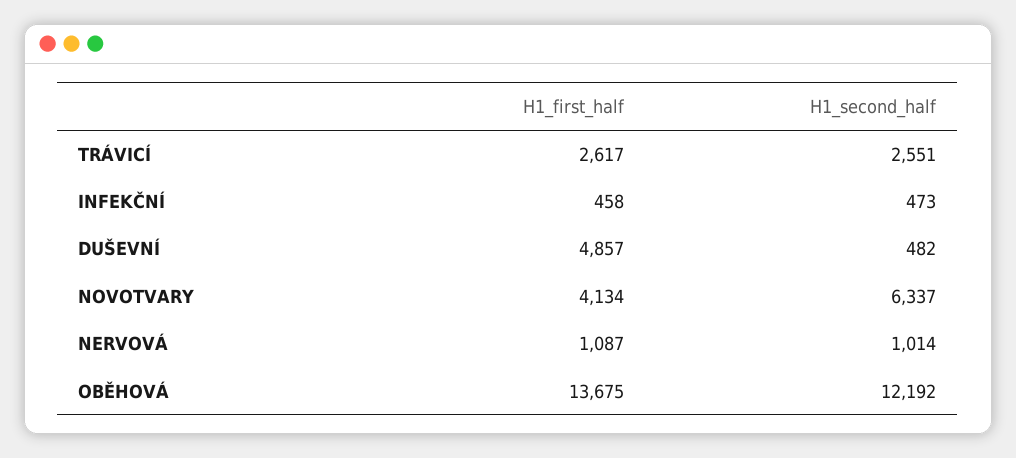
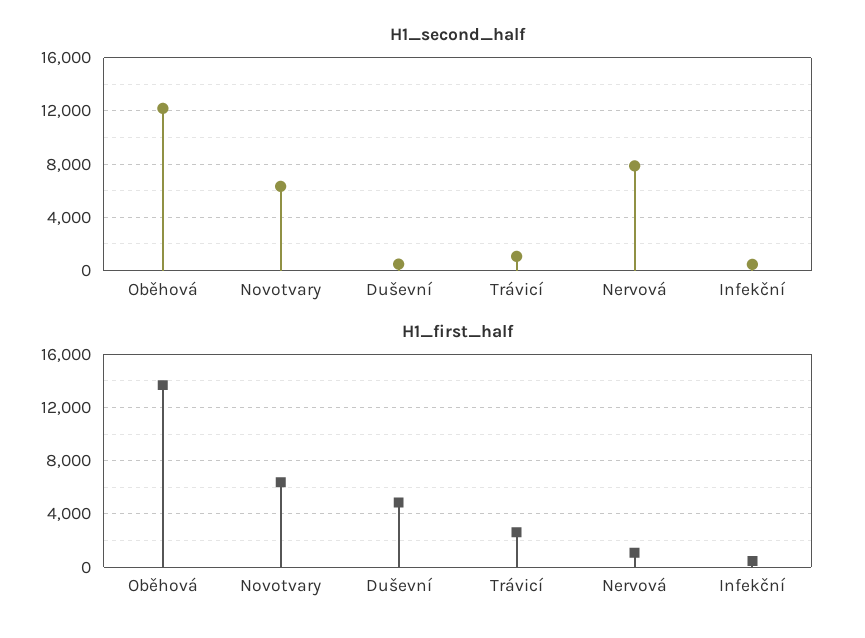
  {
    "H1_first_half": {
      "TRÁVICÍ": 2617,
      "INFEKČNÍ": 458,
      "DUŠEVNÍ": 4857,
-     "NOVOTVARY": 4134,
+     "NOVOTVARY": 6500,
      "NERVOVÁ": 1087,
      "OBĚHOVÁ": 13675
    },
    "H1_second_half": {
-     "TRÁVICÍ": 2551,
+     "TRÁVICÍ": 1000,
      "INFEKČNÍ": 473,
      "DUŠEVNÍ": 482,
      "NOVOTVARY": 6337,
-     "NERVOVÁ": 1014,
+     "NERVOVÁ": 8000,
      "OBĚHOVÁ": 12192
    }
  }

